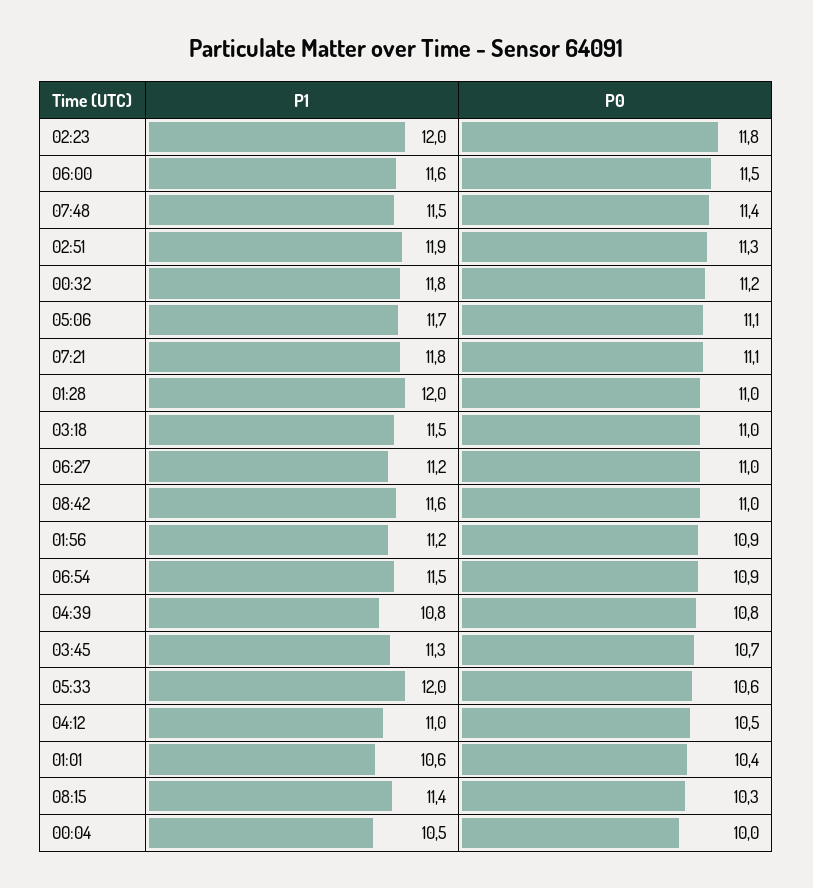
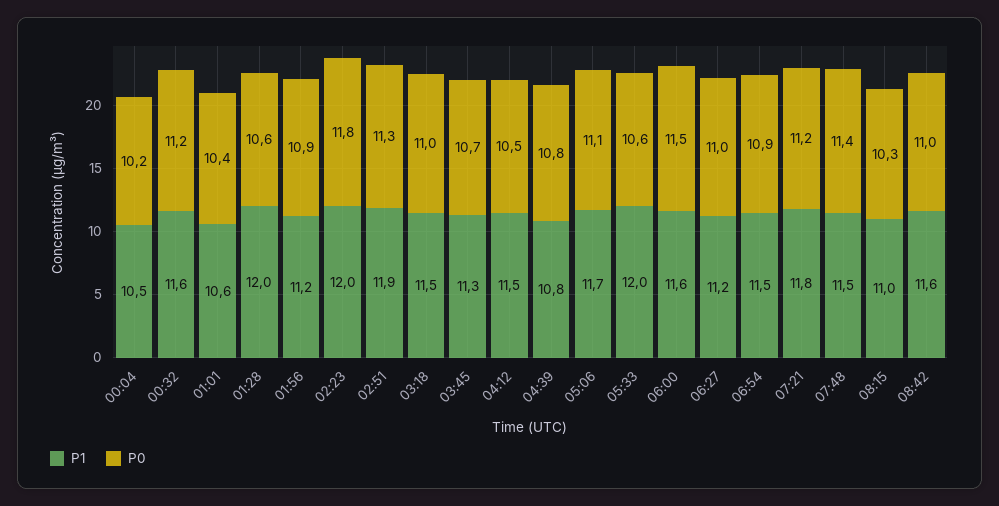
  {
    "P1": {
      "02:23": 12,
      "06:00": 11.6,
      "07:48": 11.5,
      "02:51": 11.9,
-     "00:32": 11.8,
+     "00:32": 11.6,
      "05:06": 11.7,
      "07:21": 11.8,
      "01:28": 12,
      "03:18": 11.5,
      "06:27": 11.2,
      "08:42": 11.6,
      "01:56": 11.2,
      "06:54": 11.5,
      "04:39": 10.8,
      "03:45": 11.3,
      "05:33": 12,
-     "04:12": 11,
+     "04:12": 11.5,
      "01:01": 10.6,
-     "08:15": 11.4,
+     "08:15": 11,
      "00:04": 10.5
    },
    "P0": {
      "02:23": 11.8,
      "06:00": 11.5,
      "07:48": 11.4,
      "02:51": 11.3,
      "00:32": 11.2,
      "05:06": 11.1,
-     "07:21": 11.1,
+     "07:21": 11.2,
-     "01:28": 11,
+     "01:28": 10.6,
      "03:18": 11,
      "06:27": 11,
      "08:42": 11,
      "01:56": 10.9,
      "06:54": 10.9,
      "04:39": 10.8,
      "03:45": 10.7,
      "05:33": 10.6,
      "04:12": 10.5,
      "01:01": 10.4,
      "08:15": 10.3,
-     "00:04": 10
+     "00:04": 10.2
    }
  }

